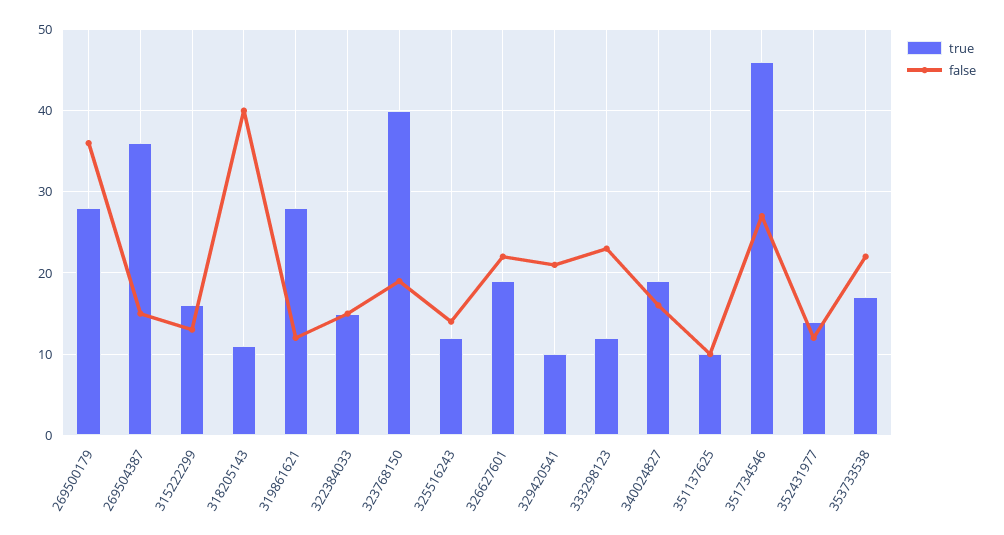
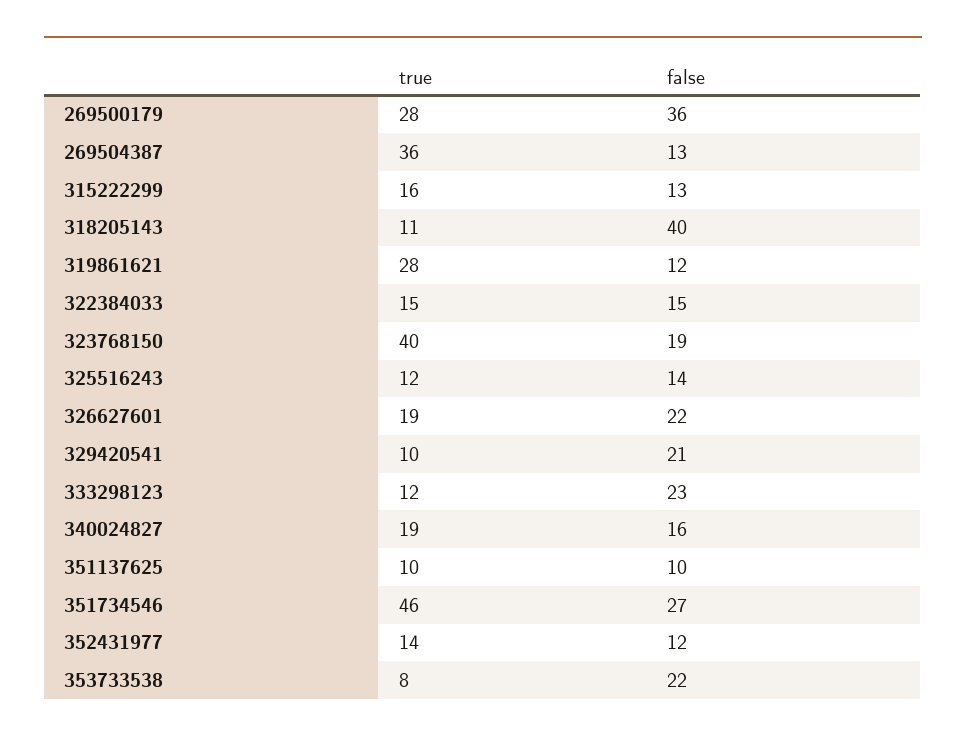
  {
    "true": {
      "269500179": 28,
      "269504387": 36,
      "315222299": 16,
      "318205143": 11,
      "319861621": 28,
      "322384033": 15,
      "323768150": 40,
      "325516243": 12,
      "326627601": 19,
      "329420541": 10,
      "333298123": 12,
      "340024827": 19,
      "351137625": 10,
      "351734546": 46,
      "352431977": 14,
-     "353733538": 17
+     "353733538": 8
    },
    "false": {
      "269500179": 36,
-     "269504387": 15,
+     "269504387": 13,
      "315222299": 13,
      "318205143": 40,
      "319861621": 12,
      "322384033": 15,
      "323768150": 19,
      "325516243": 14,
      "326627601": 22,
      "329420541": 21,
      "333298123": 23,
      "340024827": 16,
      "351137625": 10,
      "351734546": 27,
      "352431977": 12,
      "353733538": 22
    }
  }

